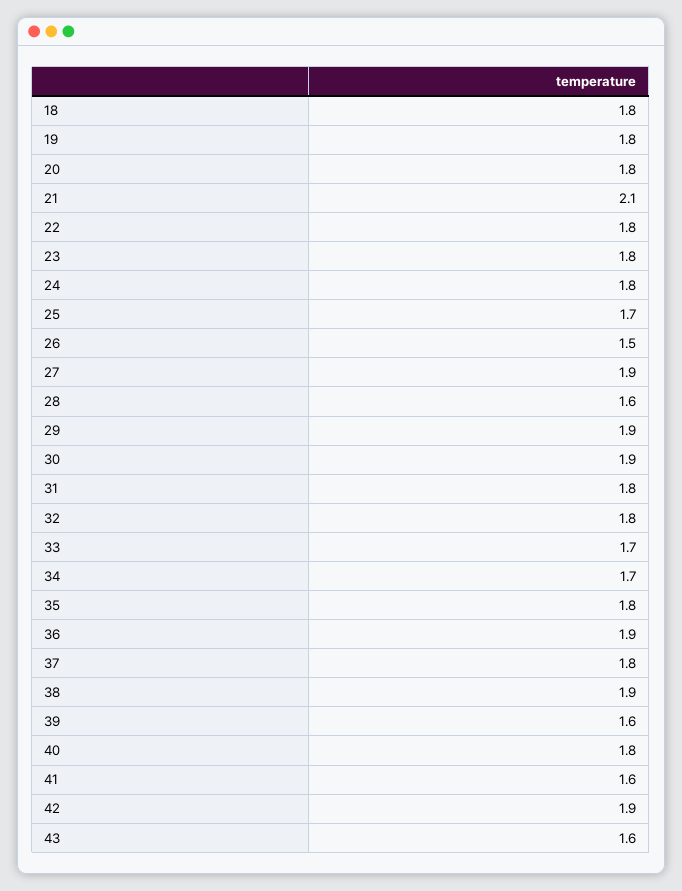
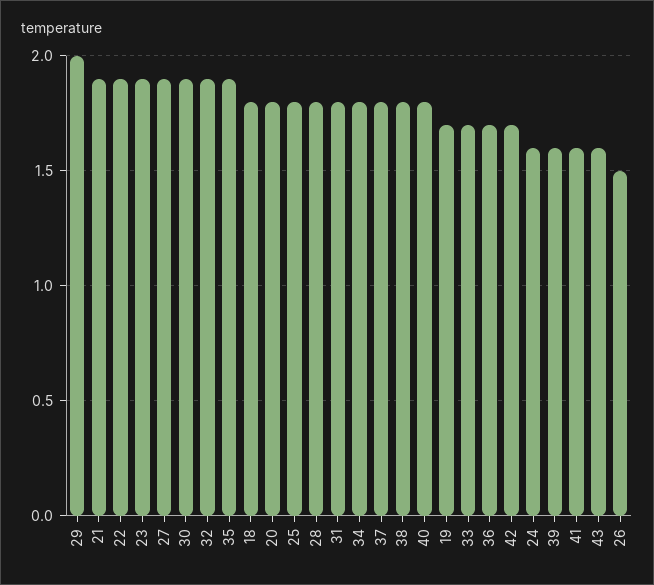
  {
    "18": 1.8,
-   "19": 1.8,
+   "19": 1.7,
    "20": 1.8,
-   "21": 2.1,
+   "21": 1.9,
-   "22": 1.8,
+   "22": 1.9,
-   "23": 1.8,
+   "23": 1.9,
-   "24": 1.8,
+   "24": 1.6,
-   "25": 1.7,
+   "25": 1.8,
    "26": 1.5,
    "27": 1.9,
-   "28": 1.6,
+   "28": 1.8,
-   "29": 1.9,
+   "29": 2,
    "30": 1.9,
    "31": 1.8,
-   "32": 1.8,
+   "32": 1.9,
    "33": 1.7,
-   "34": 1.7,
+   "34": 1.8,
-   "35": 1.8,
+   "35": 1.9,
-   "36": 1.9,
+   "36": 1.7,
    "37": 1.8,
-   "38": 1.9,
+   "38": 1.8,
    "39": 1.6,
    "40": 1.8,
    "41": 1.6,
-   "42": 1.9,
+   "42": 1.7,
    "43": 1.6
  }

